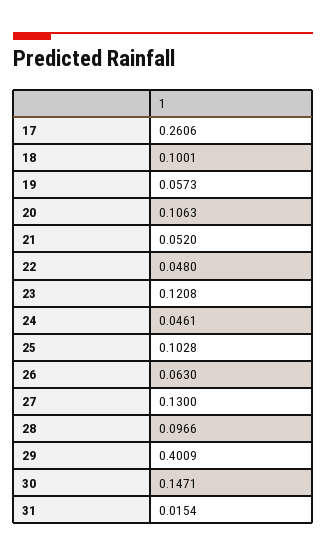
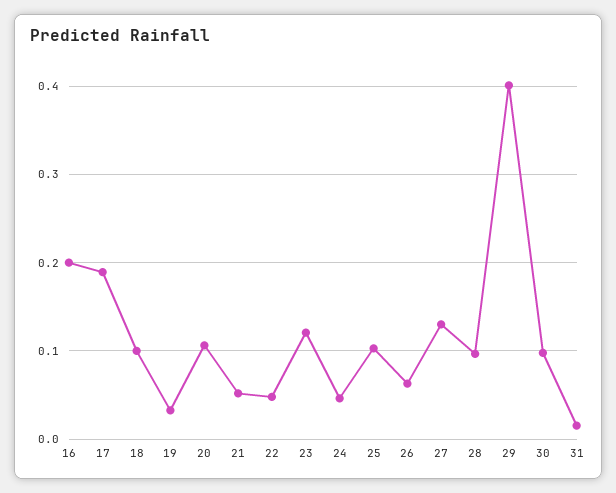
  {
-   "17": 0.2606,
+   "17": 0.19,
    "18": 0.1001,
-   "19": 0.0573,
+   "19": 0.03,
    "20": 0.1063,
    "21": 0.052,
    "22": 0.048,
    "23": 0.1208,
    "24": 0.0461,
    "25": 0.1028,
    "26": 0.063,
    "27": 0.13,
    "28": 0.0966,
    "29": 0.4009,
-   "30": 0.1471,
+   "30": 0.1,
-   "31": 0.0154
+   "31": 0.0154,
+   "16": 0.2
  }

